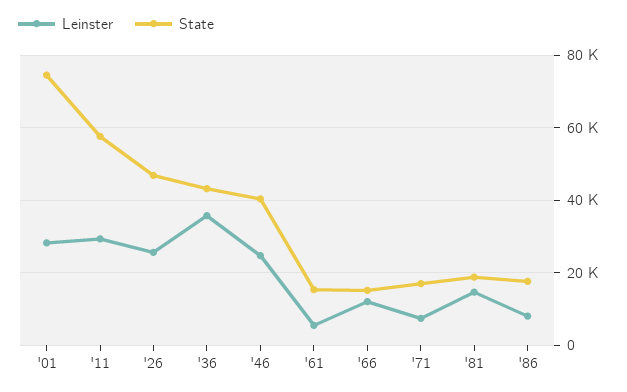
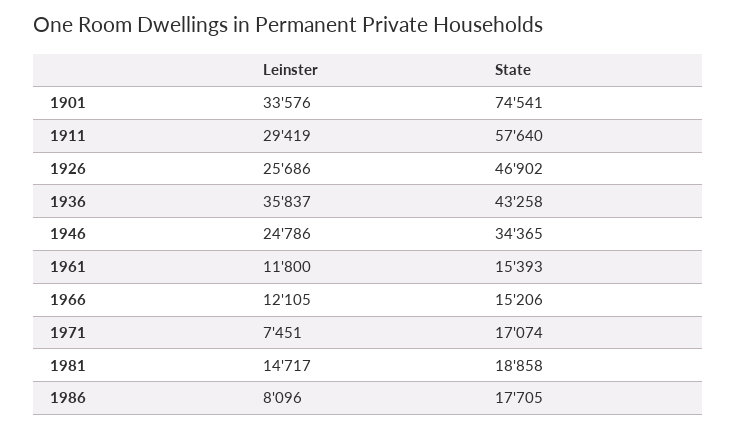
  {
    "Leinster": {
-     "'01": 28000,
+     "'01": 33576,
      "'11": 29419,
      "'26": 25686,
      "'36": 35837,
      "'46": 24786,
-     "'61": 6000,
+     "'61": 11800,
      "'66": 12105,
      "'71": 7451,
      "'81": 14717,
      "'86": 8096
    },
    "State": {
      "'01": 74541,
      "'11": 57640,
      "'26": 46902,
      "'36": 43258,
-     "'46": 40000,
+     "'46": 34365,
      "'61": 15393,
      "'66": 15206,
      "'71": 17074,
      "'81": 18858,
      "'86": 17705
    }
  }

